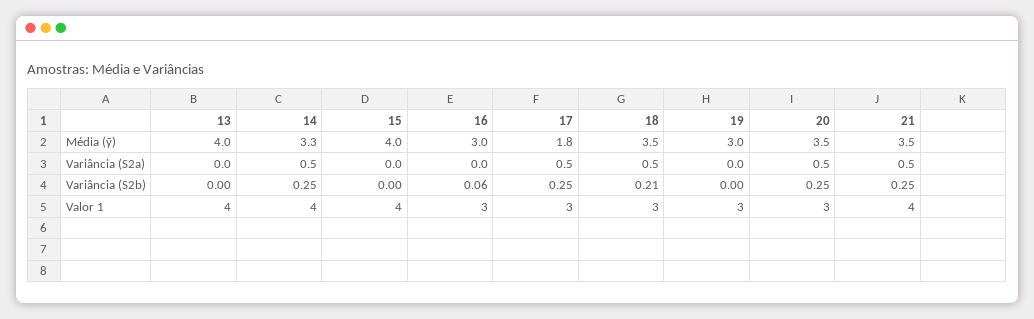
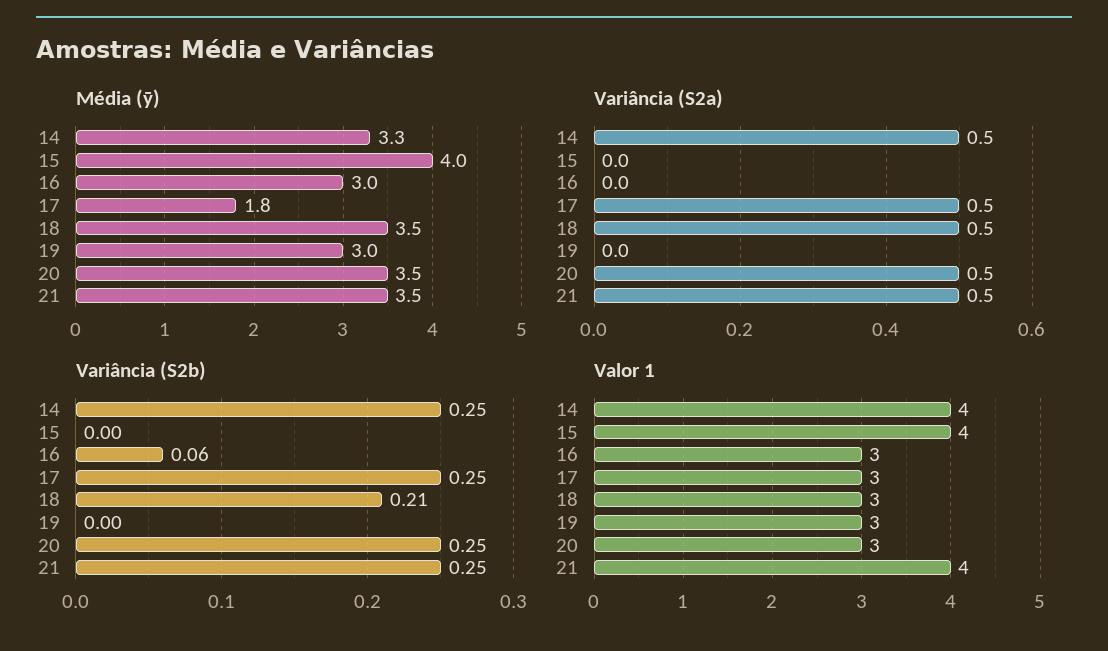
  {
    "Média (ӯ)": {
-     "13": 4,
      "14": 3.3,
      "15": 4,
      "16": 3,
      "17": 1.8,
      "18": 3.5,
      "19": 3,
      "20": 3.5,
      "21": 3.5
    },
    "Variância (S2a)": {
-     "13": 0,
      "14": 0.5,
      "15": 0,
      "16": 0,
      "17": 0.5,
      "18": 0.5,
      "19": 0,
      "20": 0.5,
      "21": 0.5
    },
    "Variância (S2b)": {
-     "13": 0,
      "14": 0.25,
      "15": 0,
      "16": 0.06,
      "17": 0.25,
      "18": 0.21,
      "19": 0,
      "20": 0.25,
      "21": 0.25
    },
    "Valor 1": {
-     "13": 4,
      "14": 4,
      "15": 4,
      "16": 3,
      "17": 3,
      "18": 3,
      "19": 3,
      "20": 3,
      "21": 4
    }
  }

